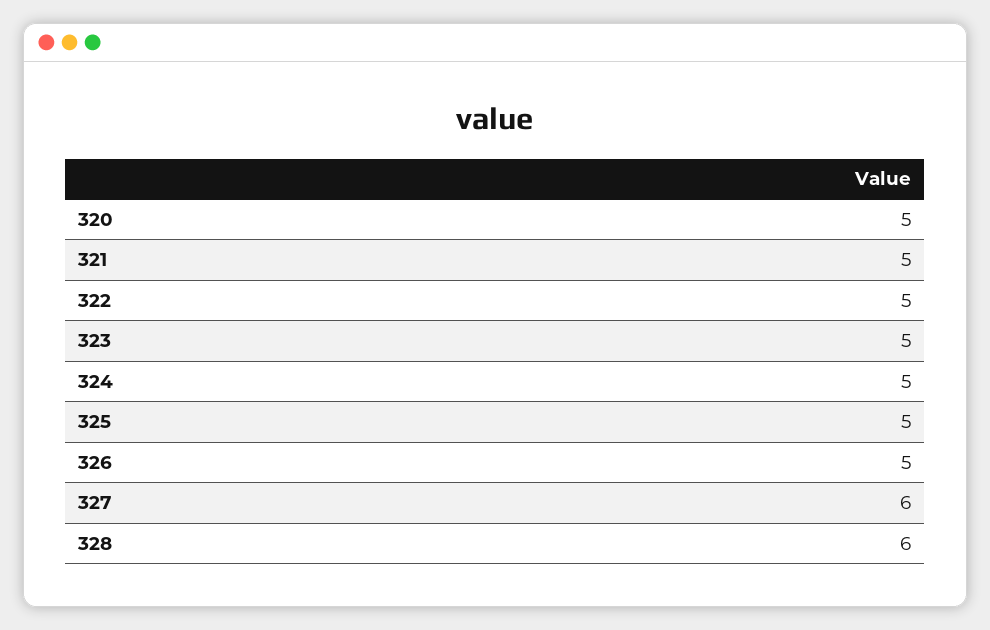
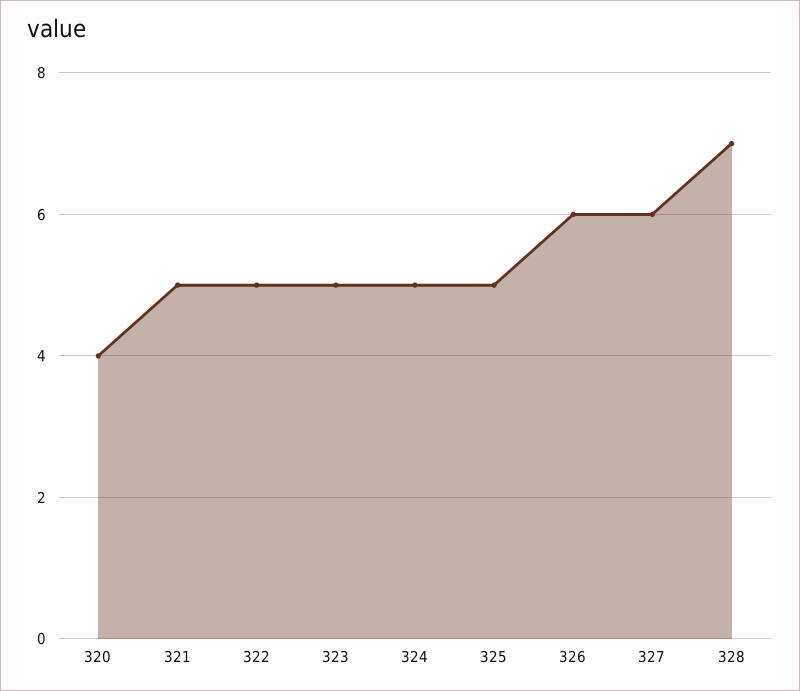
  {
-   "320": 5,
+   "320": 4,
    "321": 5,
    "322": 5,
    "323": 5,
    "324": 5,
    "325": 5,
-   "326": 5,
+   "326": 6,
    "327": 6,
-   "328": 6
+   "328": 7
  }

